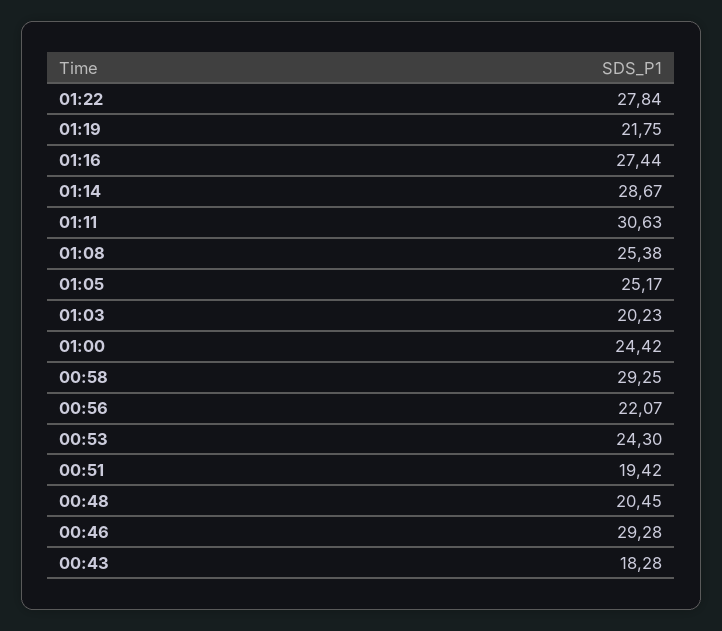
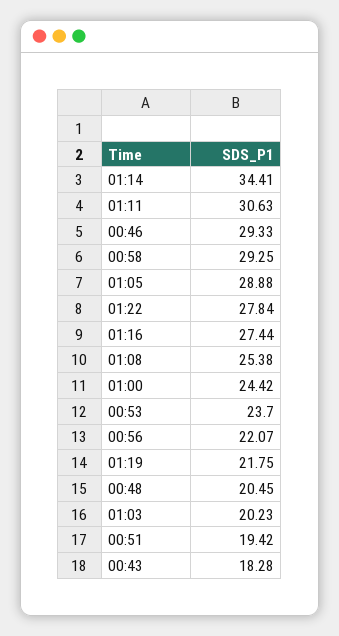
  {
    "01:22": 27.84,
    "01:19": 21.75,
    "01:16": 27.44,
-   "01:14": 28.67,
+   "01:14": 34.41,
    "01:11": 30.63,
    "01:08": 25.38,
-   "01:05": 25.17,
+   "01:05": 28.88,
    "01:03": 20.23,
    "01:00": 24.42,
    "00:58": 29.25,
    "00:56": 22.07,
-   "00:53": 24.3,
+   "00:53": 23.7,
    "00:51": 19.42,
    "00:48": 20.45,
-   "00:46": 29.28,
+   "00:46": 29.33,
    "00:43": 18.28
  }

